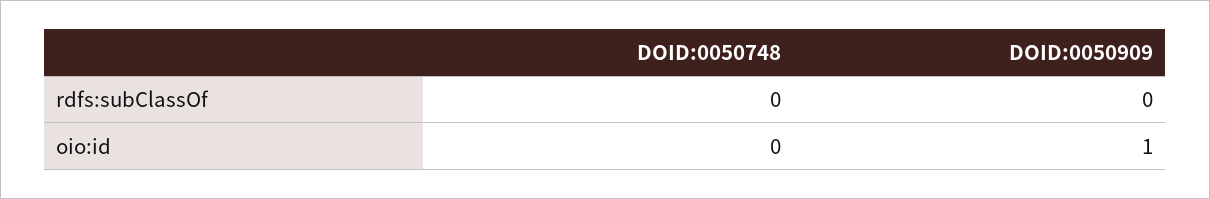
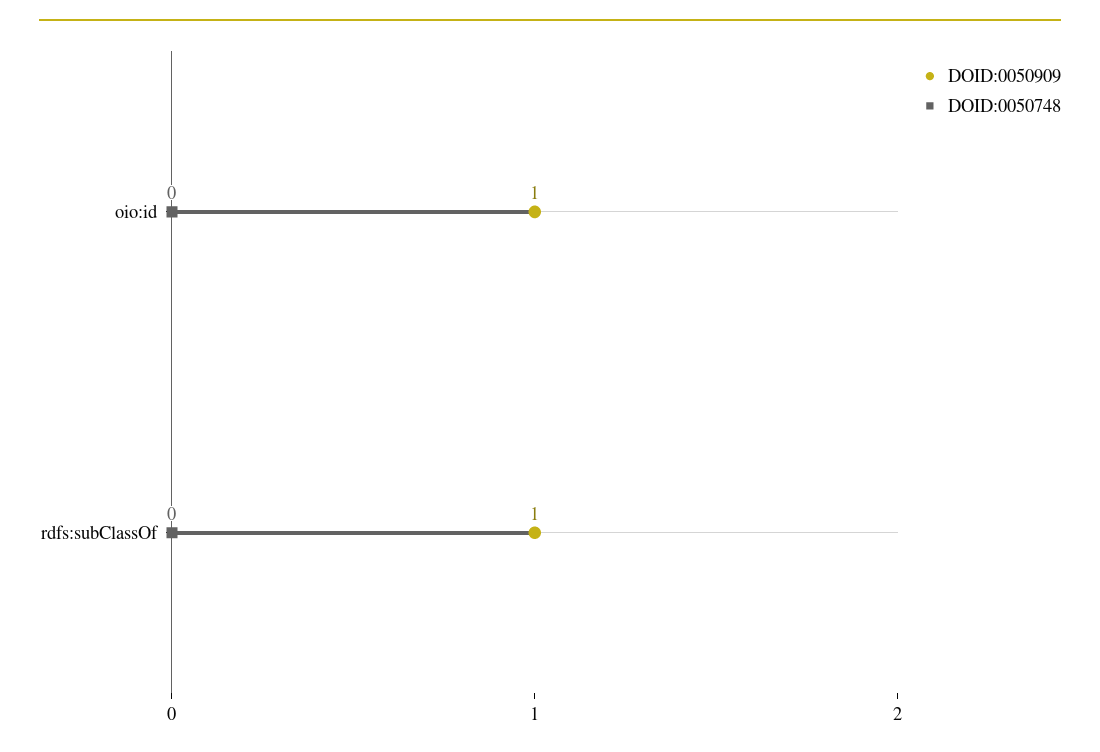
  {
    "DOID:0050748": {
      "rdfs:subClassOf": 0,
      "oio:id": 0
    },
    "DOID:0050909": {
-     "rdfs:subClassOf": 0,
+     "rdfs:subClassOf": 1,
      "oio:id": 1
    }
  }

